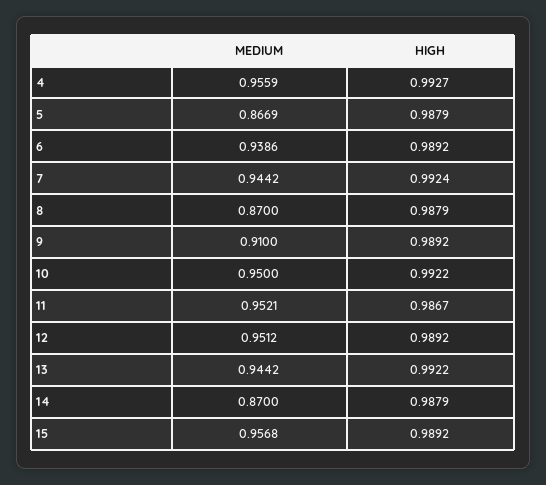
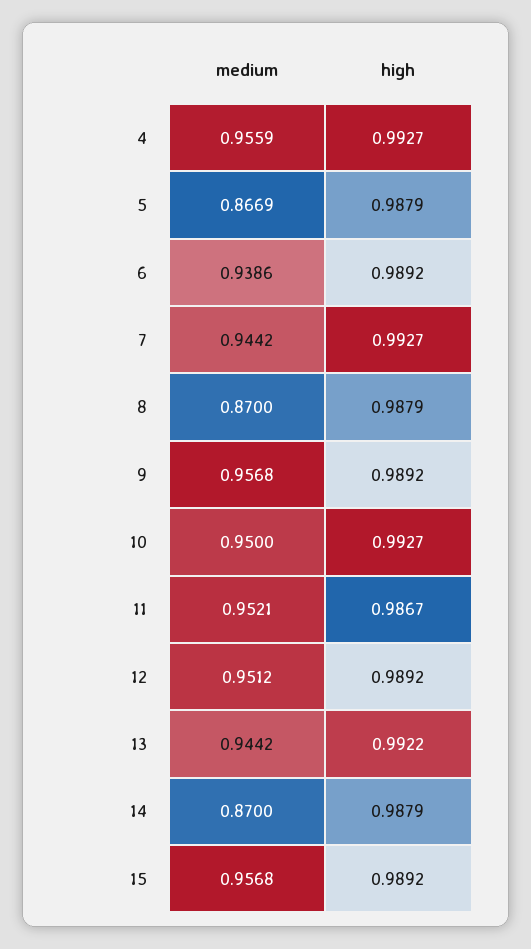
  {
    "MEDIUM": {
      "4": 0.9559,
      "5": 0.8669,
      "6": 0.9386,
      "7": 0.9442,
      "8": 0.87,
-     "9": 0.91,
+     "9": 0.9568,
      "10": 0.95,
      "11": 0.9521,
      "12": 0.9512,
      "13": 0.9442,
      "14": 0.87,
      "15": 0.9568
    },
    "HIGH": {
      "4": 0.9927,
      "5": 0.9879,
      "6": 0.9892,
-     "7": 0.9924,
+     "7": 0.9927,
      "8": 0.9879,
      "9": 0.9892,
-     "10": 0.9922,
+     "10": 0.9927,
      "11": 0.9867,
      "12": 0.9892,
      "13": 0.9922,
      "14": 0.9879,
      "15": 0.9892
    }
  }

